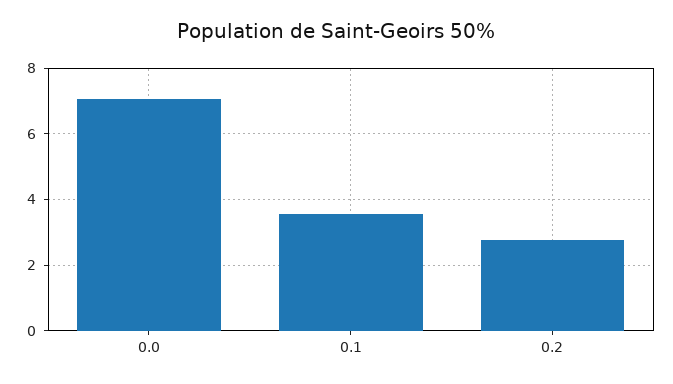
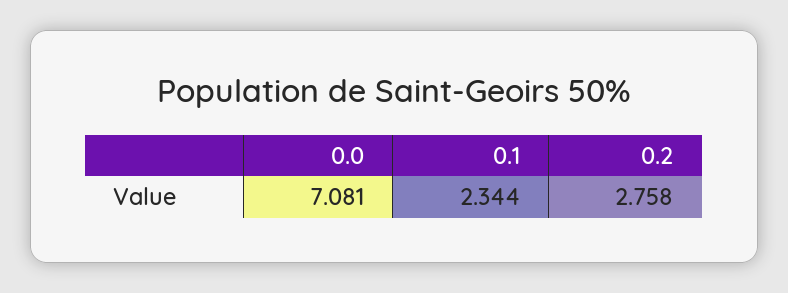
  {
    "0.0": 7.081,
-   "0.1": 3.6,
+   "0.1": 2.344,
    "0.2": 2.758
  }

